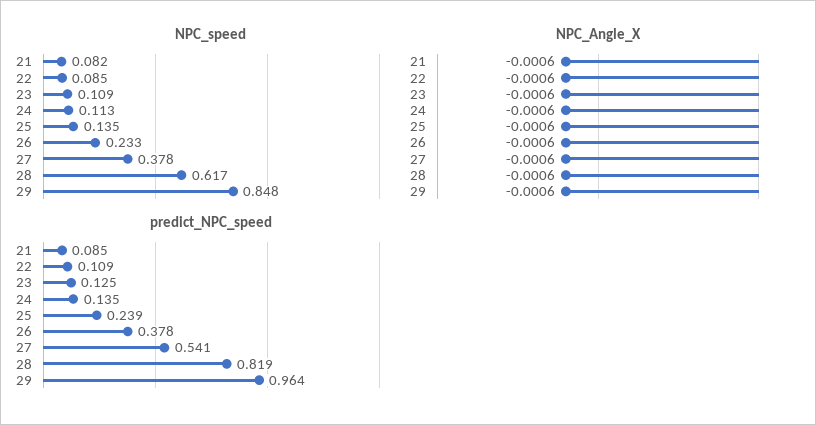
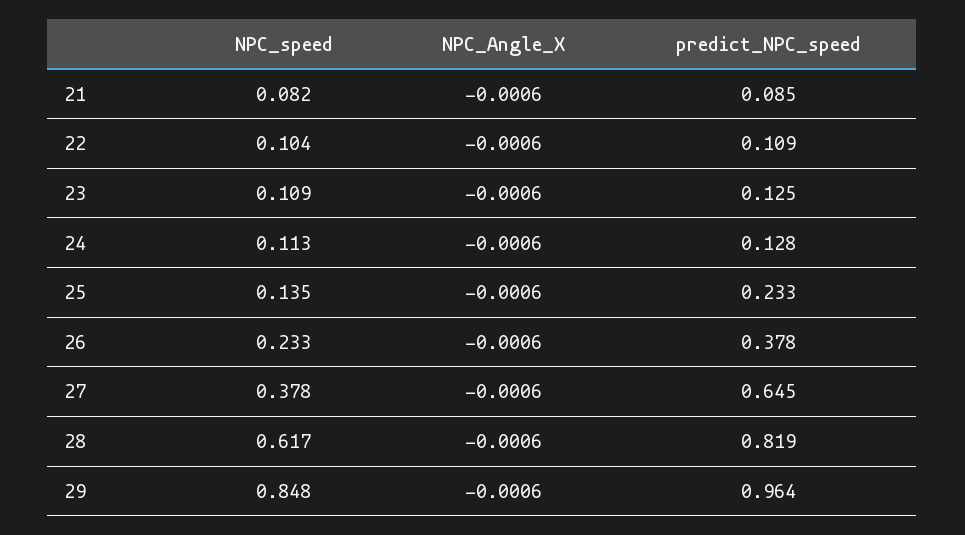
  {
    "NPC_speed": {
      "21": 0.082,
-     "22": 0.085,
+     "22": 0.104,
      "23": 0.109,
      "24": 0.113,
      "25": 0.135,
      "26": 0.233,
      "27": 0.378,
      "28": 0.617,
      "29": 0.848
    },
    "NPC_Angle_X": {
      "21": -0.0006,
      "22": -0.0006,
      "23": -0.0006,
      "24": -0.0006,
      "25": -0.0006,
      "26": -0.0006,
      "27": -0.0006,
      "28": -0.0006,
      "29": -0.0006
    },
    "predict_NPC_speed": {
      "21": 0.085,
      "22": 0.109,
      "23": 0.125,
-     "24": 0.135,
+     "24": 0.128,
-     "25": 0.239,
+     "25": 0.233,
      "26": 0.378,
-     "27": 0.541,
+     "27": 0.645,
      "28": 0.819,
      "29": 0.964
    }
  }

